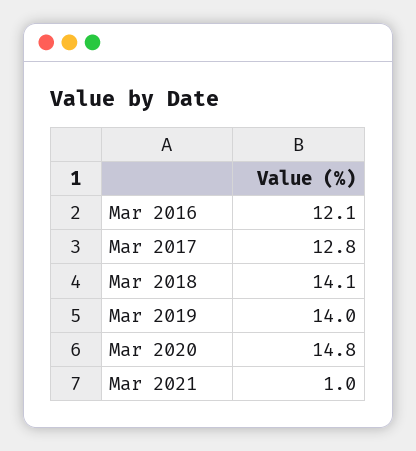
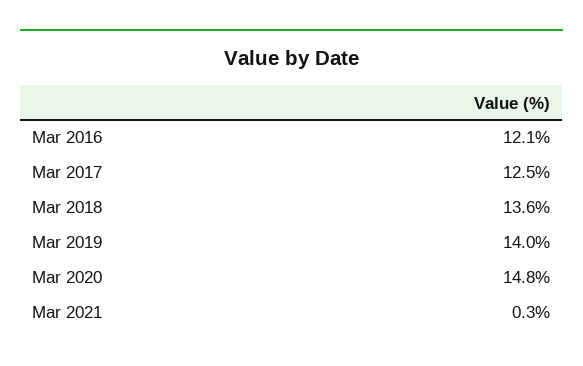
  {
    "Mar 2016": 12.1,
-   "Mar 2017": 12.8,
+   "Mar 2017": 12.5,
-   "Mar 2018": 14.1,
+   "Mar 2018": 13.6,
    "Mar 2019": 14,
    "Mar 2020": 14.8,
-   "Mar 2021": 1
+   "Mar 2021": 0.3
  }

